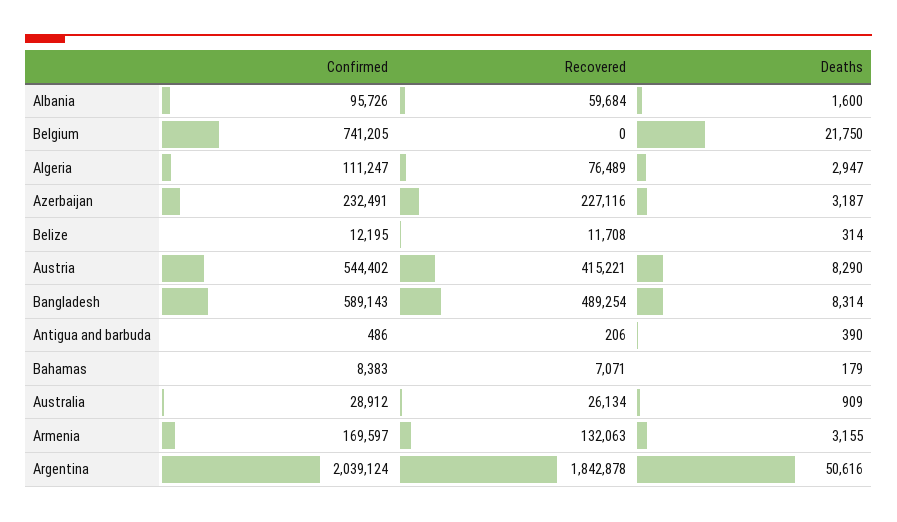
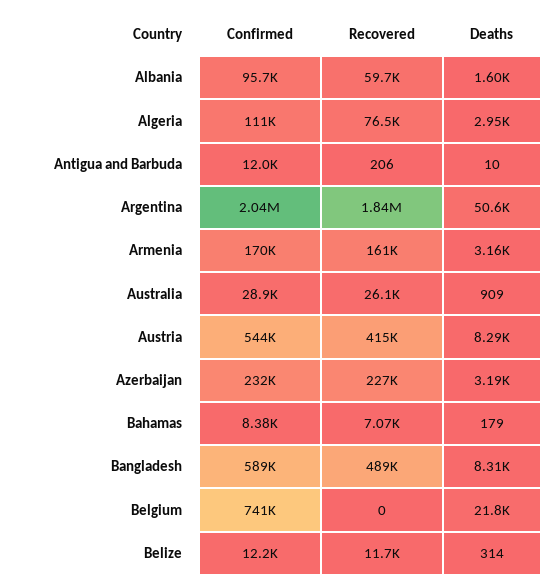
  {
    "Confirmed": {
      "Albania": 95726,
      "Belgium": 741205,
      "Algeria": 111247,
      "Azerbaijan": 232491,
      "Belize": 12195,
      "Austria": 544402,
      "Bangladesh": 589143,
-     "Antigua and barbuda": 486,
+     "Antigua and barbuda": 12000,
      "Bahamas": 8383,
      "Australia": 28912,
      "Armenia": 169597,
      "Argentina": 2039124
    },
    "Recovered": {
      "Albania": 59684,
      "Belgium": 0,
      "Algeria": 76489,
      "Azerbaijan": 227116,
      "Belize": 11708,
      "Austria": 415221,
      "Bangladesh": 489254,
      "Antigua and barbuda": 206,
      "Bahamas": 7071,
      "Australia": 26134,
-     "Armenia": 132063,
+     "Armenia": 161000,
      "Argentina": 1842878
    },
    "Deaths": {
      "Albania": 1600,
      "Belgium": 21750,
      "Algeria": 2947,
      "Azerbaijan": 3187,
      "Belize": 314,
      "Austria": 8290,
      "Bangladesh": 8314,
-     "Antigua and barbuda": 390,
+     "Antigua and barbuda": 10,
      "Bahamas": 179,
      "Australia": 909,
      "Armenia": 3155,
      "Argentina": 50616
    }
  }

